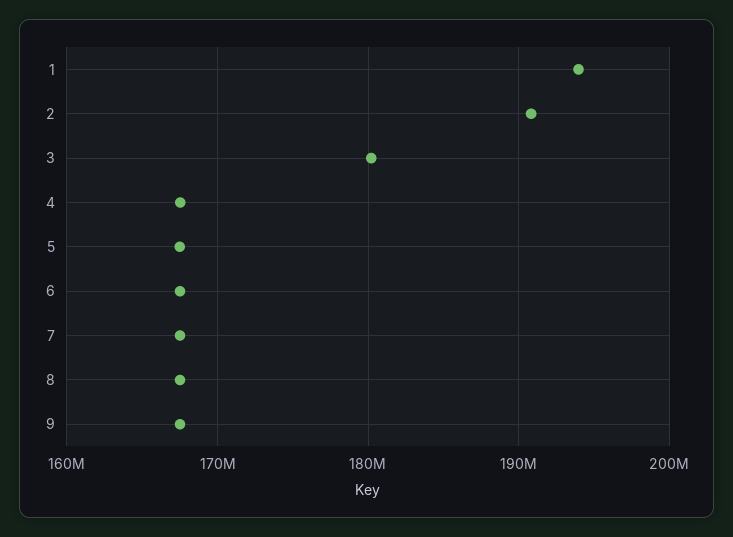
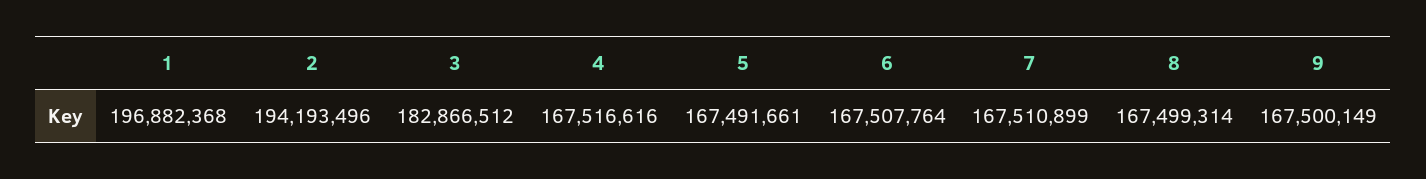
  {
-   "1": 194000000,
+   "1": 196882368,
-   "2": 191000000,
+   "2": 194193496,
-   "3": 180000000,
+   "3": 182866512,
    "4": 167516616,
    "5": 167491661,
    "6": 167507764,
    "7": 167510899,
    "8": 167499314,
    "9": 167500149
  }

